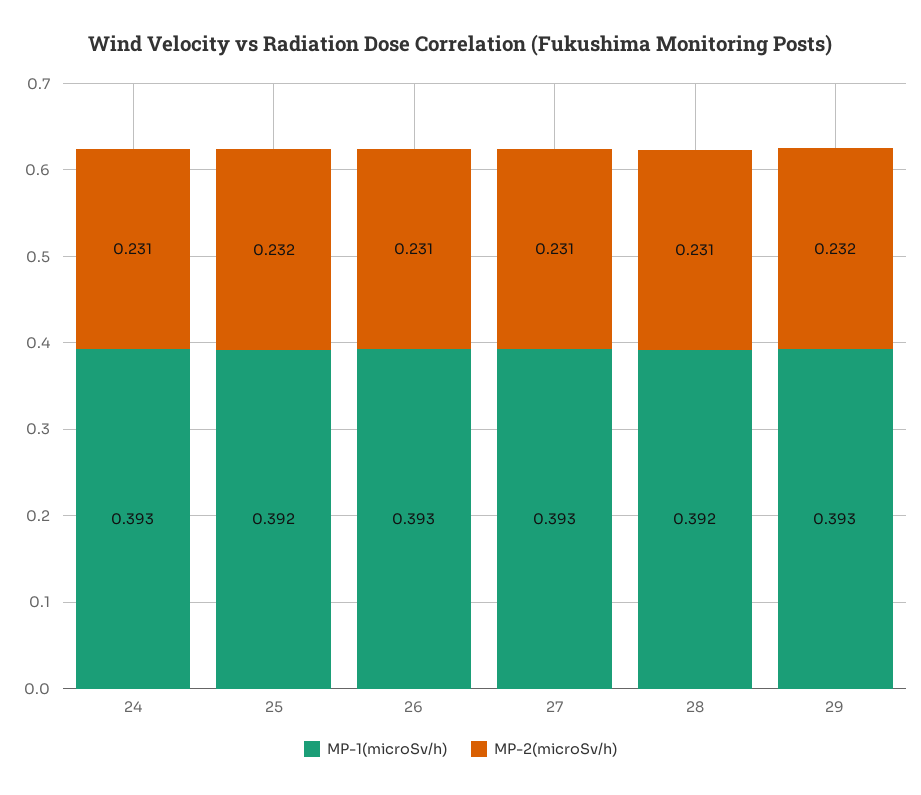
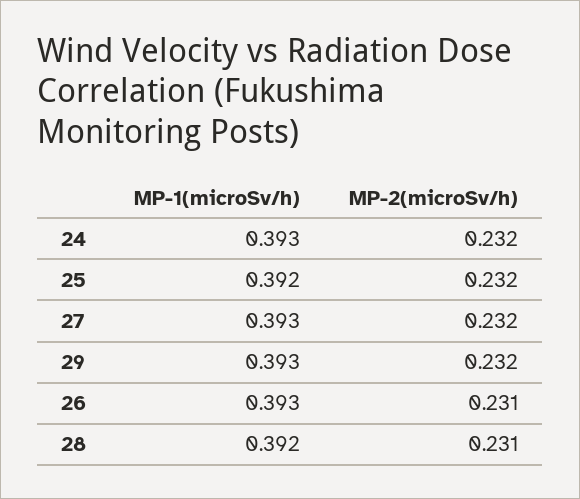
  {
    "MP-1(microSv/h)": {
      "24": 0.393,
      "25": 0.392,
      "26": 0.393,
      "27": 0.393,
      "28": 0.392,
      "29": 0.393
    },
    "MP-2(microSv/h)": {
-     "24": 0.231,
+     "24": 0.232,
      "25": 0.232,
      "26": 0.231,
-     "27": 0.231,
+     "27": 0.232,
      "28": 0.231,
      "29": 0.232
    }
  }

